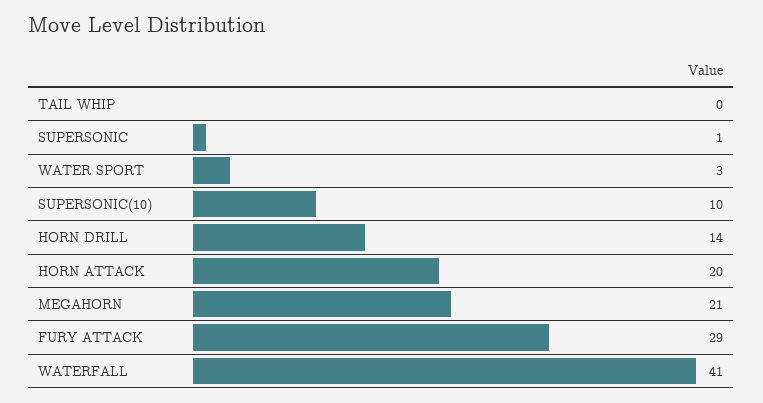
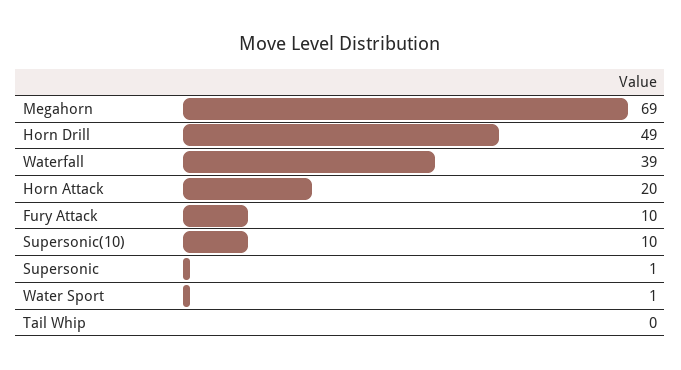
  {
    "TAIL WHIP": 0,
    "SUPERSONIC": 1,
-   "WATER SPORT": 3,
+   "WATER SPORT": 1,
    "SUPERSONIC(10)": 10,
-   "HORN DRILL": 14,
+   "HORN DRILL": 49,
    "HORN ATTACK": 20,
-   "MEGAHORN": 21,
+   "MEGAHORN": 69,
-   "FURY ATTACK": 29,
+   "FURY ATTACK": 10,
-   "WATERFALL": 41
+   "WATERFALL": 39
  }

